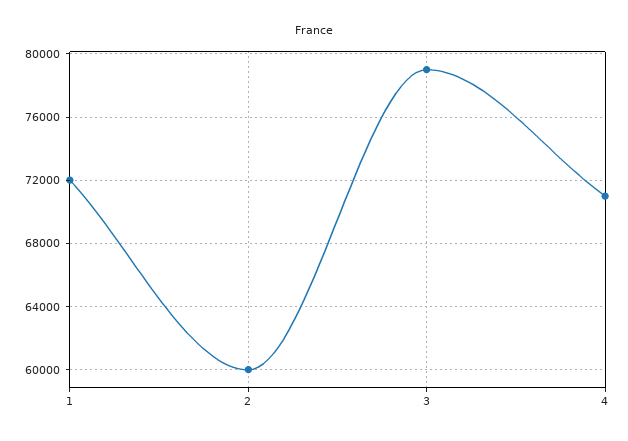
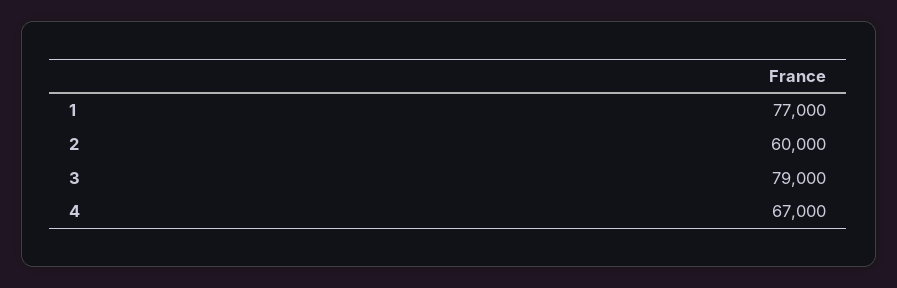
  {
-   "1": 72000,
+   "1": 77000,
    "2": 60000,
    "3": 79000,
-   "4": 71000
+   "4": 67000
  }

